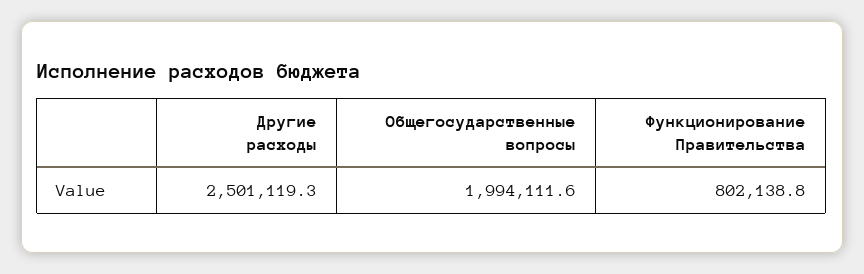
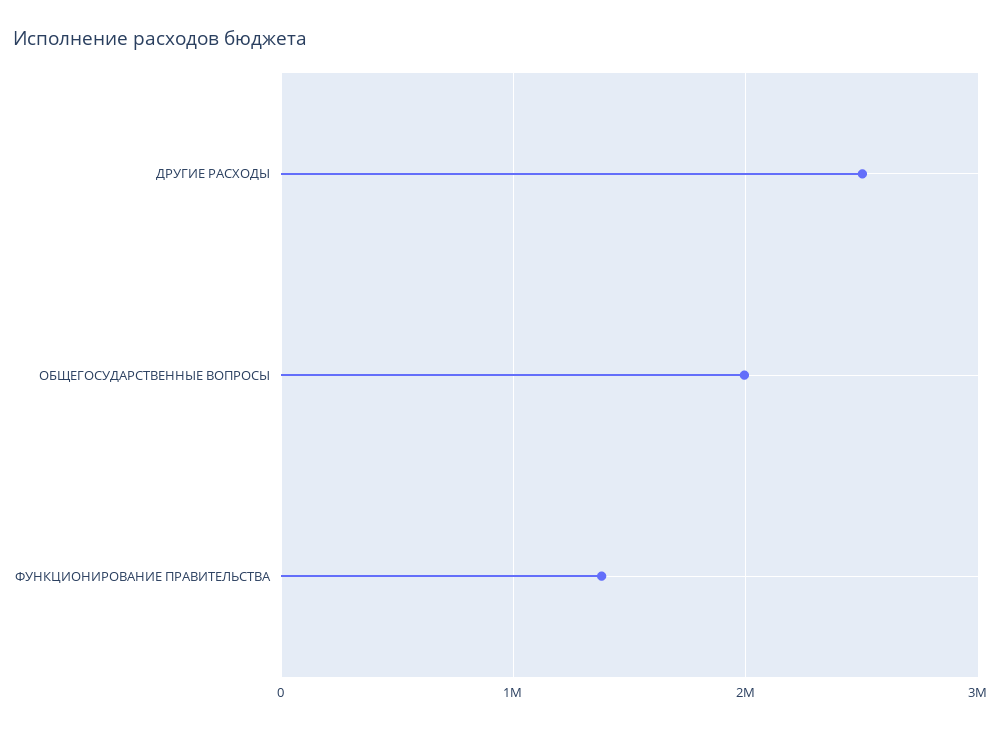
  {
    "Другие расходы": 2501119.3,
    "Общегосударственные вопросы": 1994111.6,
-   "Функционирование Правительства": 802138.8
+   "Функционирование Правительства": 1400000
  }

